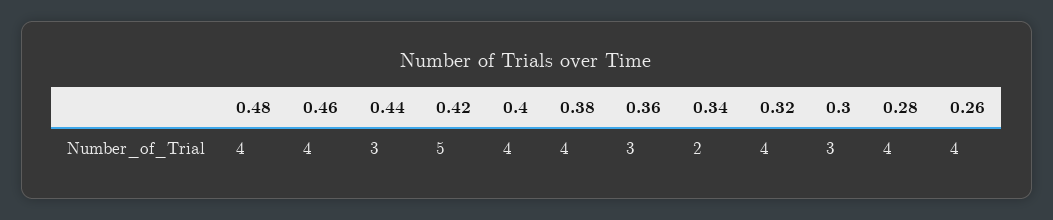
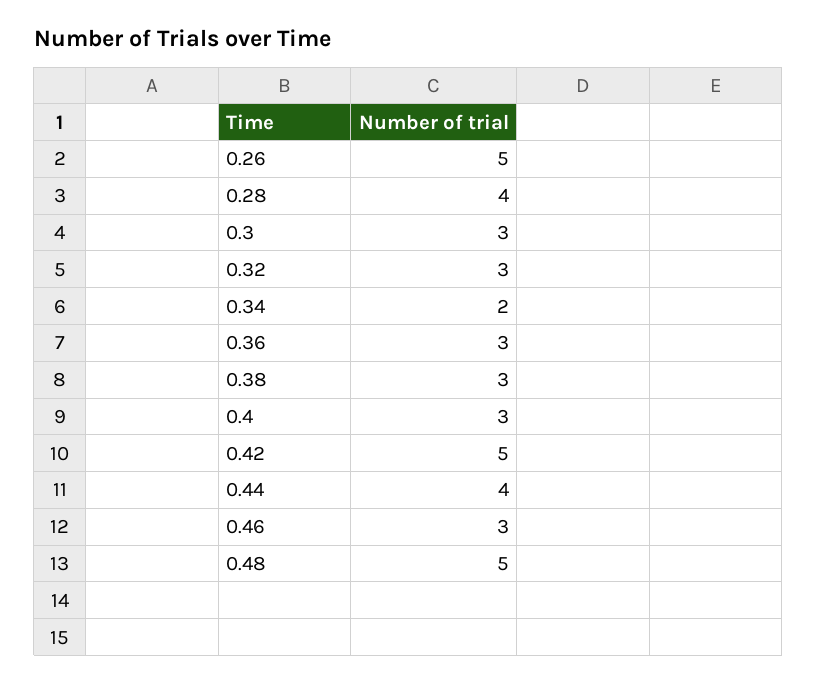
  {
-   "0.48": 4,
+   "0.48": 5,
-   "0.46": 4,
+   "0.46": 3,
-   "0.44": 3,
+   "0.44": 4,
    "0.42": 5,
-   "0.4": 4,
+   "0.4": 3,
-   "0.38": 4,
+   "0.38": 3,
    "0.36": 3,
    "0.34": 2,
-   "0.32": 4,
+   "0.32": 3,
    "0.3": 3,
    "0.28": 4,
-   "0.26": 4
+   "0.26": 5
  }

